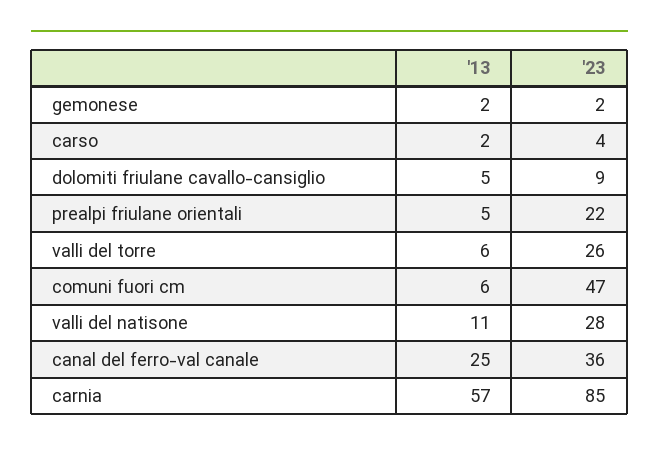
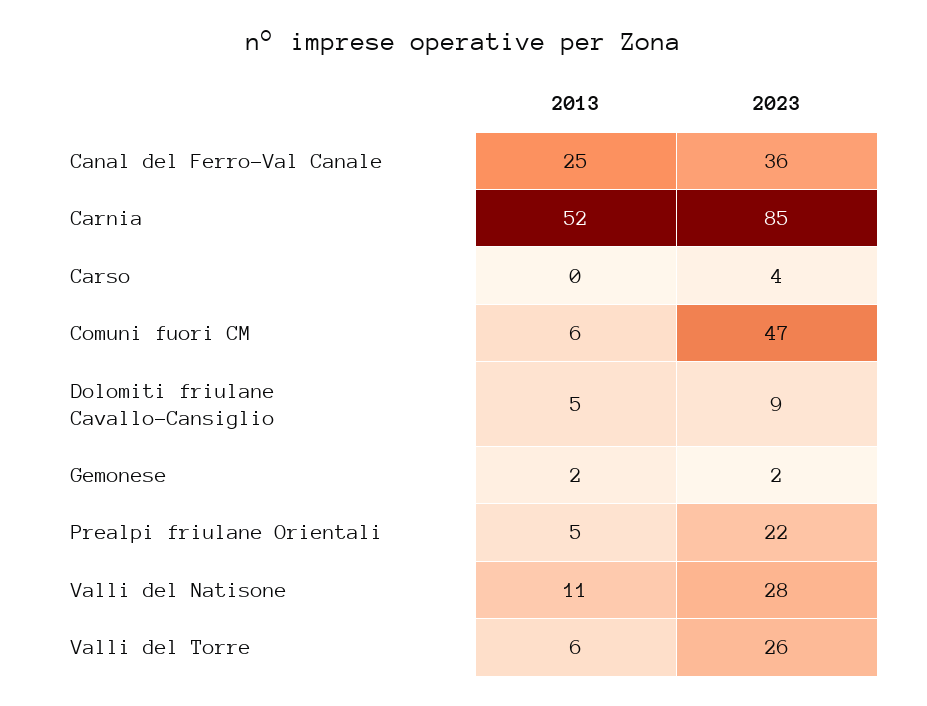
  {
    "'13": {
      "gemonese": 2,
-     "carso": 2,
+     "carso": 0,
      "dolomiti friulane cavallo-cansiglio": 5,
      "prealpi friulane orientali": 5,
      "valli del torre": 6,
      "comuni fuori cm": 6,
      "valli del natisone": 11,
      "canal del ferro-val canale": 25,
-     "carnia": 57
+     "carnia": 52
    },
    "'23": {
      "gemonese": 2,
      "carso": 4,
      "dolomiti friulane cavallo-cansiglio": 9,
      "prealpi friulane orientali": 22,
      "valli del torre": 26,
      "comuni fuori cm": 47,
      "valli del natisone": 28,
      "canal del ferro-val canale": 36,
      "carnia": 85
    }
  }

